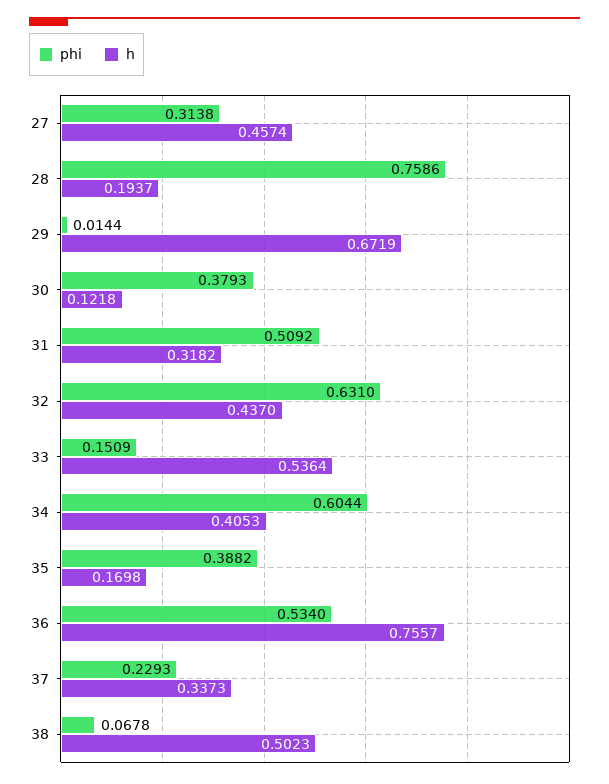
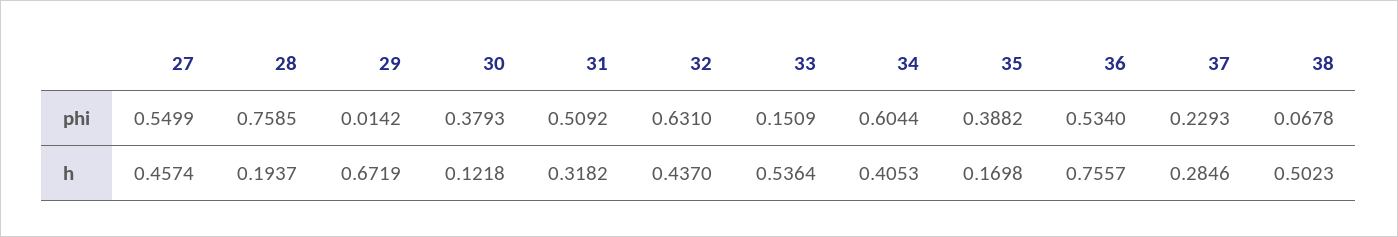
  {
    "phi": {
-     "27": 0.3138,
+     "27": 0.5499,
-     "28": 0.7586,
+     "28": 0.7585,
-     "29": 0.0144,
+     "29": 0.0142,
      "30": 0.3793,
      "31": 0.5092,
      "32": 0.631,
      "33": 0.1509,
      "34": 0.6044,
      "35": 0.3882,
      "36": 0.534,
      "37": 0.2293,
      "38": 0.0678
    },
    "h": {
      "27": 0.4574,
      "28": 0.1937,
      "29": 0.6719,
      "30": 0.1218,
      "31": 0.3182,
      "32": 0.437,
      "33": 0.5364,
      "34": 0.4053,
      "35": 0.1698,
      "36": 0.7557,
-     "37": 0.3373,
+     "37": 0.2846,
      "38": 0.5023
    }
  }

